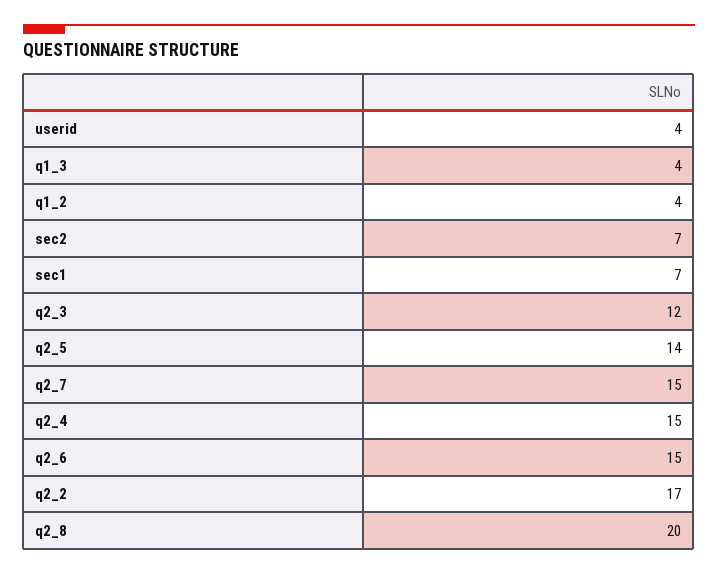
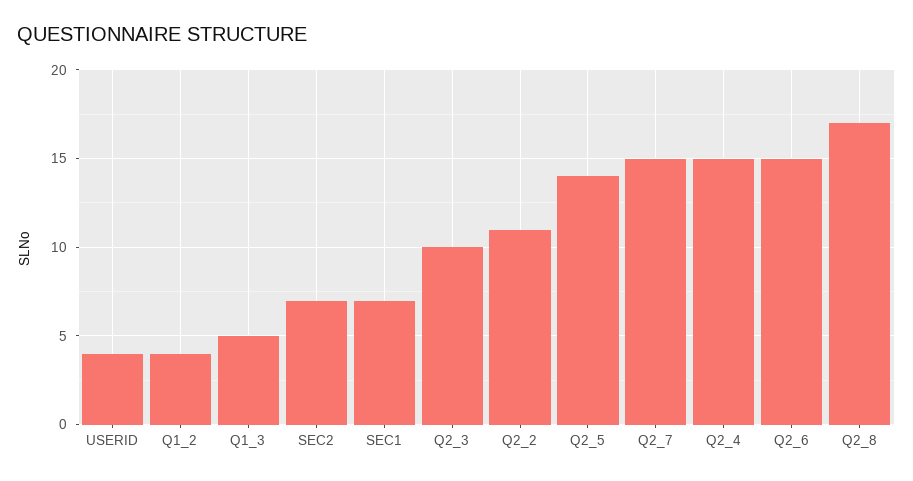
  {
    "userid": 4,
-   "q1_3": 4,
+   "q1_3": 5,
    "q1_2": 4,
    "sec2": 7,
    "sec1": 7,
-   "q2_3": 12,
+   "q2_3": 10,
    "q2_5": 14,
    "q2_7": 15,
    "q2_4": 15,
    "q2_6": 15,
-   "q2_2": 17,
+   "q2_2": 11,
-   "q2_8": 20
+   "q2_8": 17
  }

